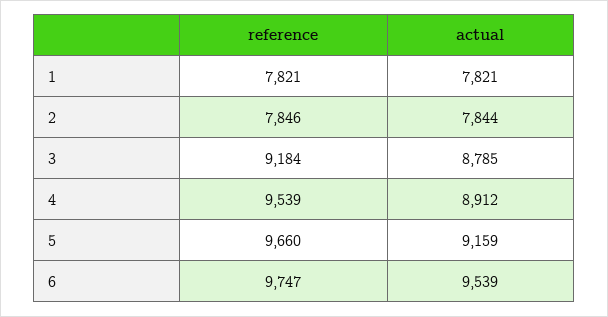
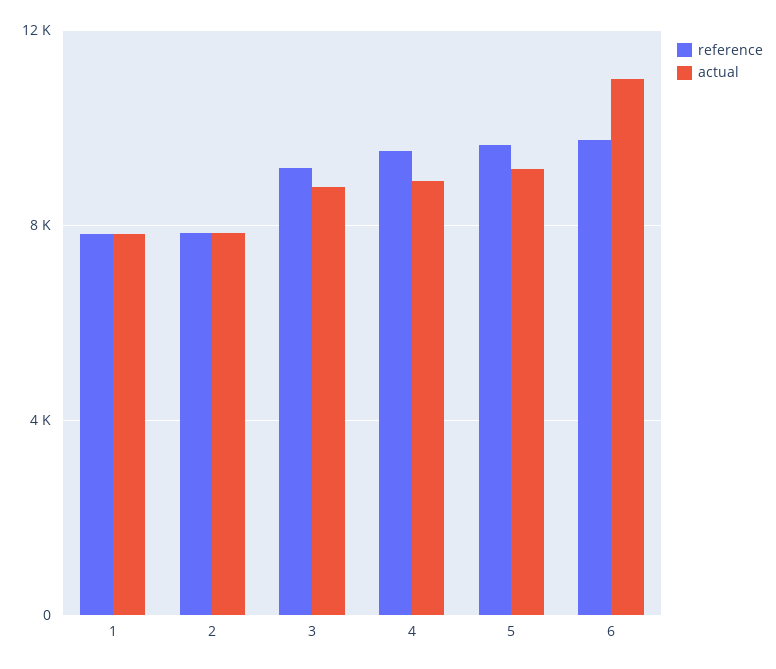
  {
    "reference": {
      "1": 7821,
      "2": 7846,
      "3": 9184,
      "4": 9539,
      "5": 9660,
      "6": 9747
    },
    "actual": {
      "1": 7821,
      "2": 7844,
      "3": 8785,
      "4": 8912,
      "5": 9159,
-     "6": 9539
+     "6": 11000
    }
  }

